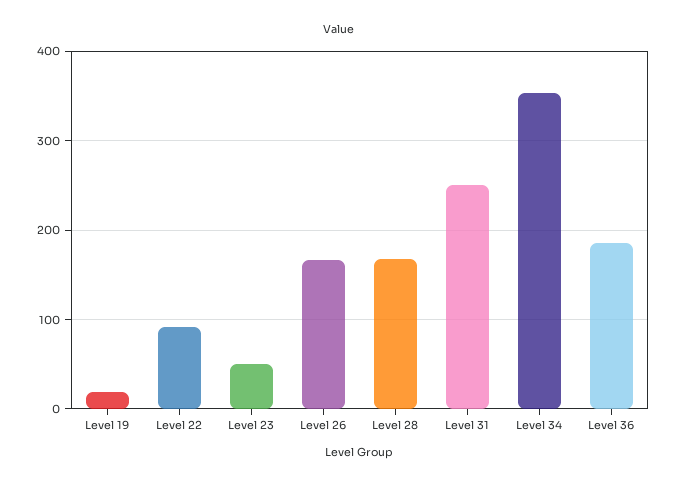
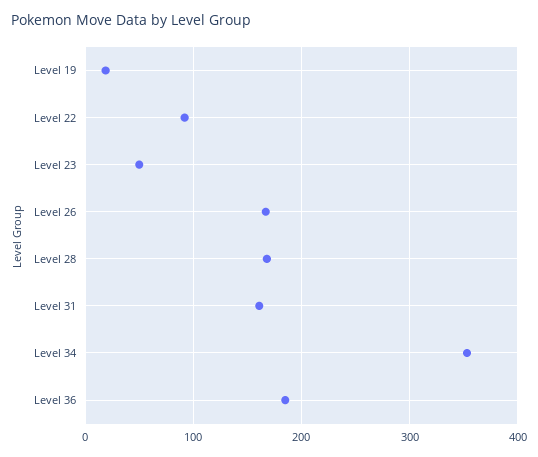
  {
    "Level 19": 20,
    "Level 22": 90,
    "Level 23": 50,
    "Level 26": 170,
    "Level 28": 170,
-   "Level 31": 250,
+   "Level 31": 160,
    "Level 34": 350,
    "Level 36": 190
  }

